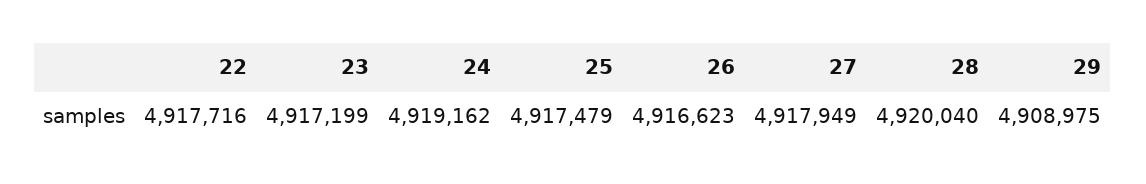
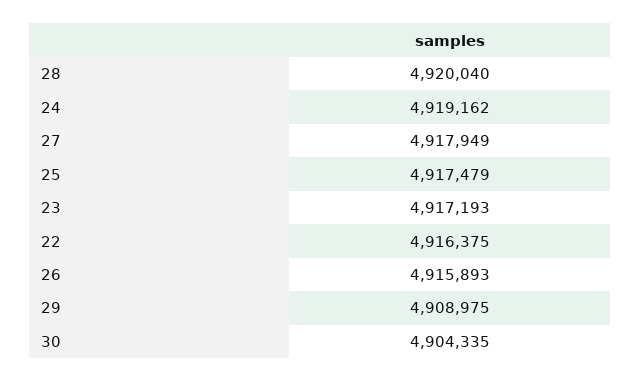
  {
-   "22": 4917716,
+   "22": 4916375,
-   "23": 4917199,
+   "23": 4917193,
    "24": 4919162,
    "25": 4917479,
-   "26": 4916623,
+   "26": 4915893,
    "27": 4917949,
    "28": 4920040,
-   "29": 4908975
+   "29": 4908975,
+   "30": 4904335
  }

